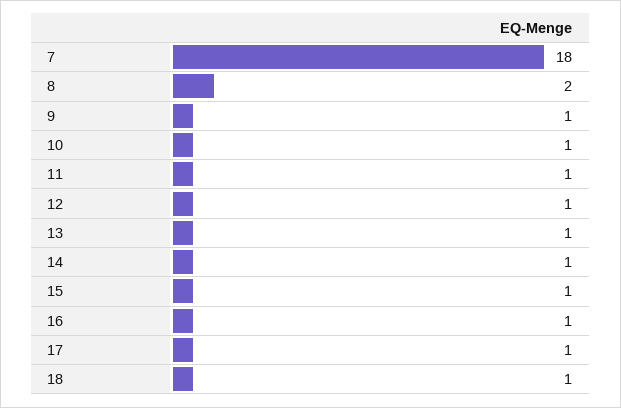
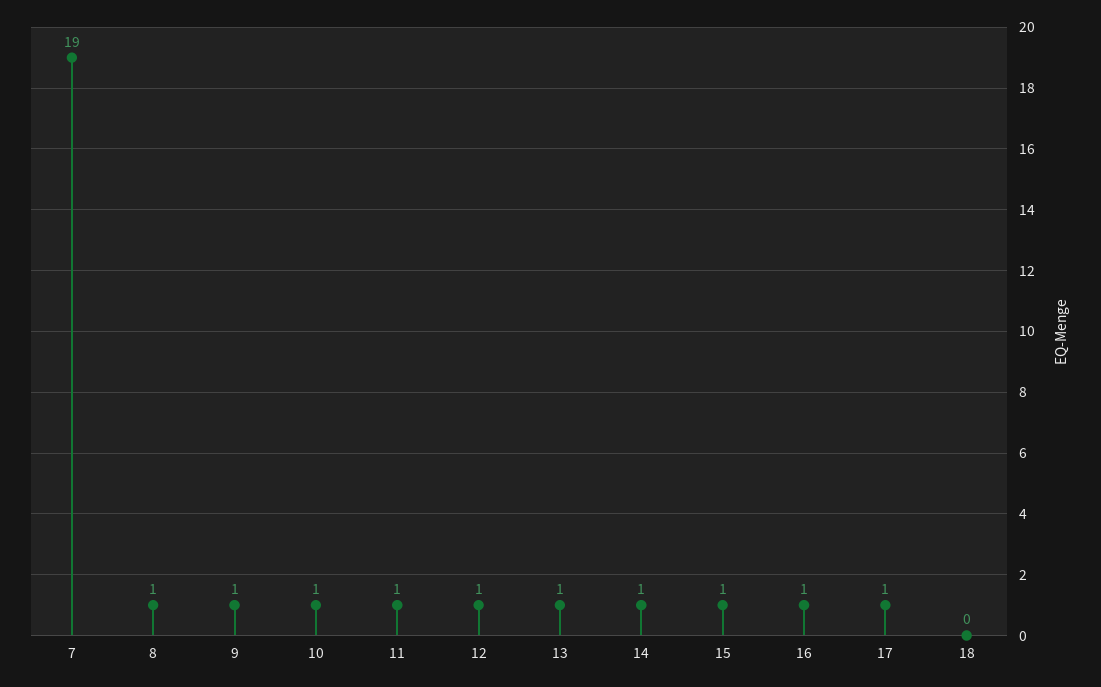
  {
-   "7": 18,
+   "7": 19,
-   "8": 2,
+   "8": 1,
    "9": 1,
    "10": 1,
    "11": 1,
    "12": 1,
    "13": 1,
    "14": 1,
    "15": 1,
    "16": 1,
    "17": 1,
-   "18": 1
+   "18": 0
  }

